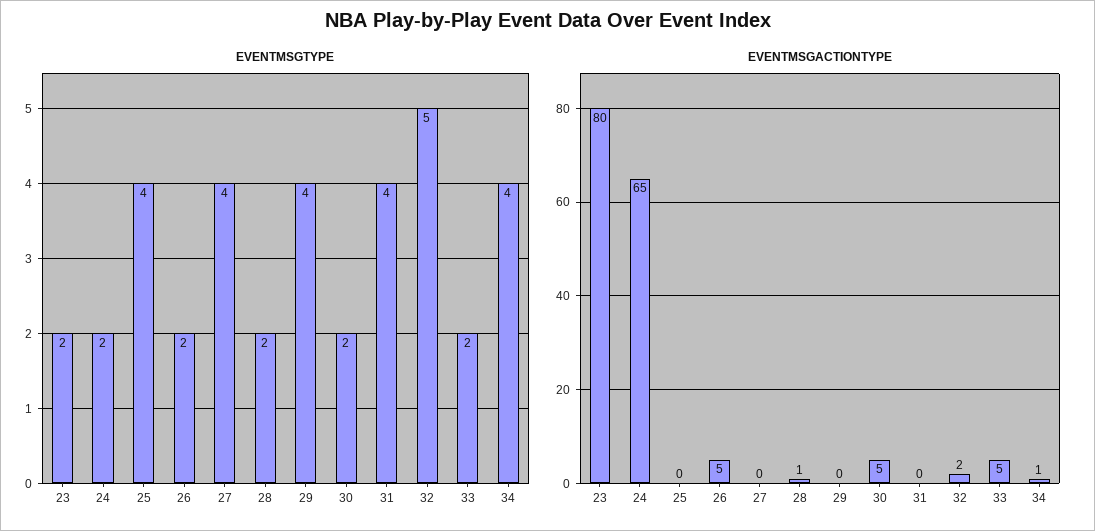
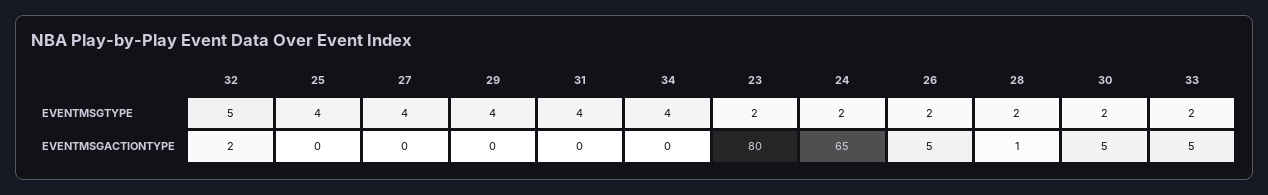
  {
    "EVENTMSGTYPE": {
      "23": 2,
      "24": 2,
      "25": 4,
      "26": 2,
      "27": 4,
      "28": 2,
      "29": 4,
      "30": 2,
      "31": 4,
      "32": 5,
      "33": 2,
      "34": 4
    },
    "EVENTMSGACTIONTYPE": {
      "23": 80,
      "24": 65,
      "25": 0,
      "26": 5,
      "27": 0,
      "28": 1,
      "29": 0,
      "30": 5,
      "31": 0,
      "32": 2,
      "33": 5,
-     "34": 1
+     "34": 0
    }
  }

